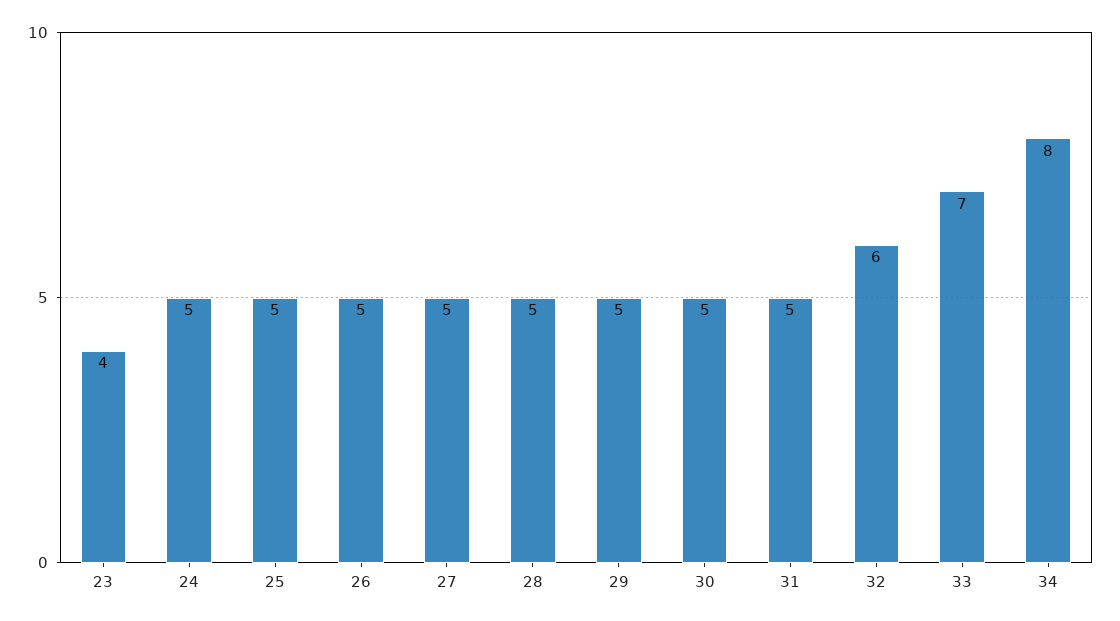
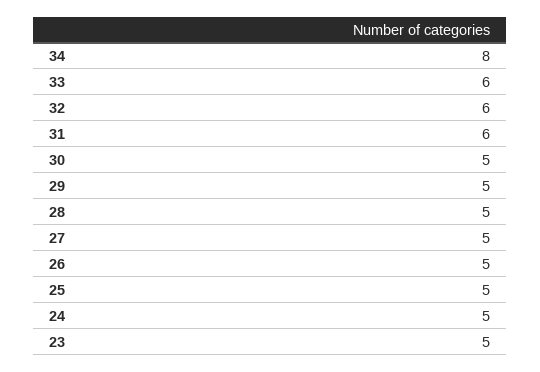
  {
-   "23": 4,
+   "23": 5,
    "24": 5,
    "25": 5,
    "26": 5,
    "27": 5,
    "28": 5,
    "29": 5,
    "30": 5,
-   "31": 5,
+   "31": 6,
    "32": 6,
-   "33": 7,
+   "33": 6,
    "34": 8
  }

